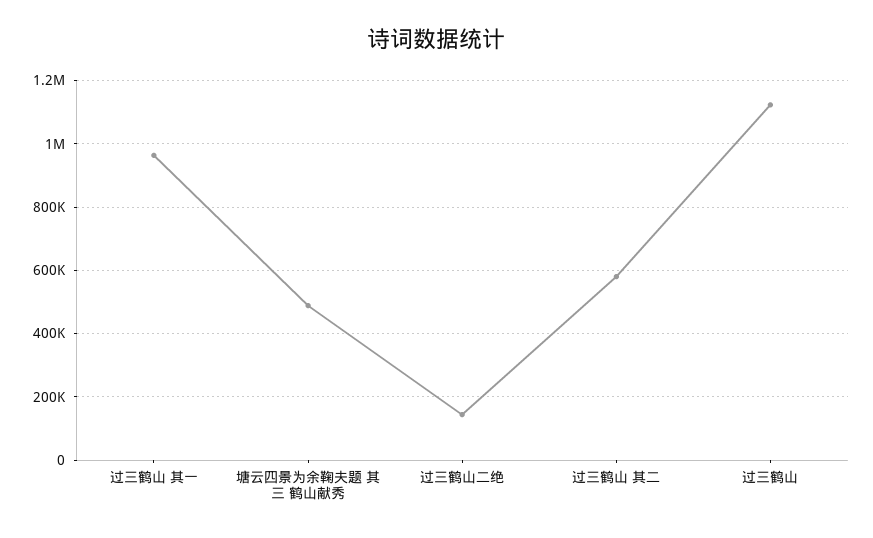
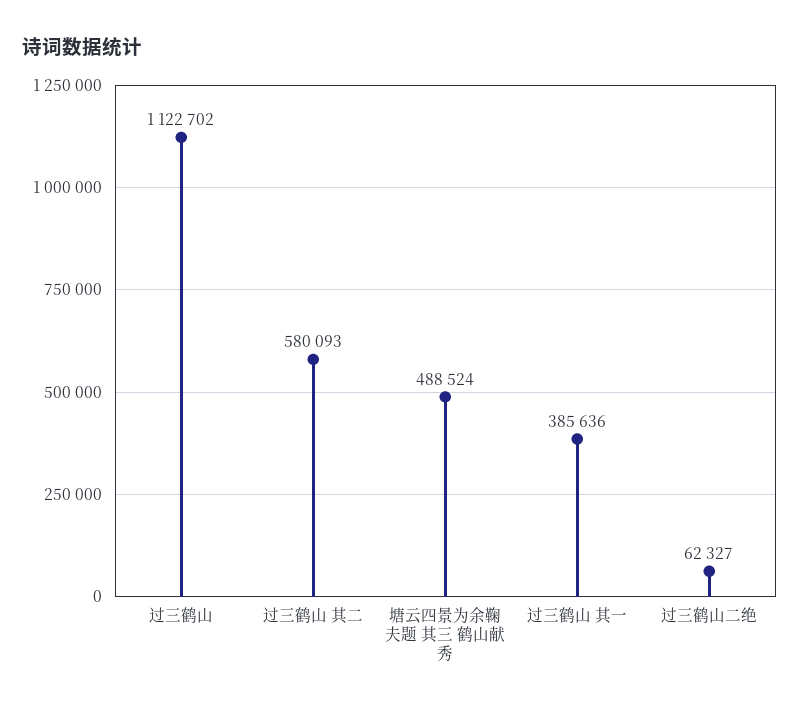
  {
-   "过三鹤山 其一": 960000,
+   "过三鹤山 其一": 385636,
    "塘云四景为余鞠夫题 其三 鹤山献秀": 488524,
-   "过三鹤山二绝": 140000,
+   "过三鹤山二绝": 62327,
    "过三鹤山 其二": 580093,
    "过三鹤山": 1122702
  }

